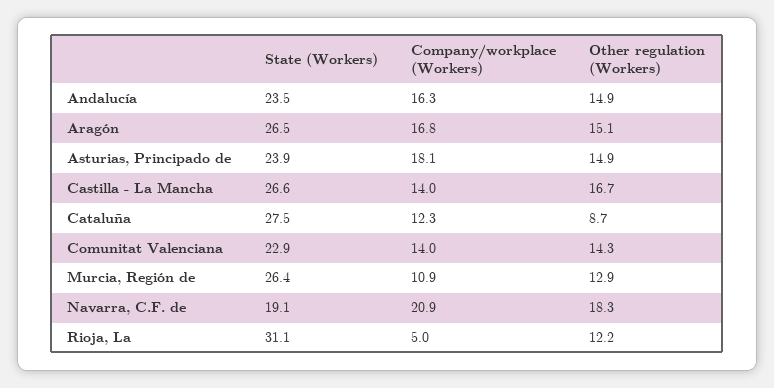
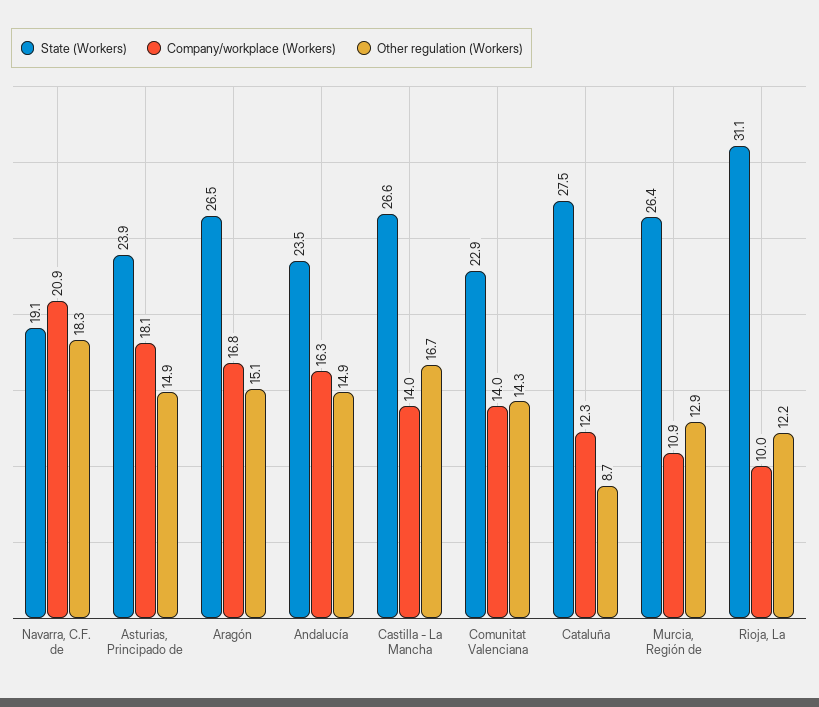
  {
    "State (Workers)": {
      "Andalucía": 23.5,
      "Aragón": 26.5,
      "Asturias, Principado de": 23.9,
      "Castilla - La Mancha": 26.6,
      "Cataluña": 27.5,
      "Comunitat Valenciana": 22.9,
      "Murcia, Región de": 26.4,
      "Navarra, C.F. de": 19.1,
      "Rioja, La": 31.1
    },
    "Company/workplace (Workers)": {
      "Andalucía": 16.3,
      "Aragón": 16.8,
      "Asturias, Principado de": 18.1,
      "Castilla - La Mancha": 14,
      "Cataluña": 12.3,
      "Comunitat Valenciana": 14,
      "Murcia, Región de": 10.9,
      "Navarra, C.F. de": 20.9,
-     "Rioja, La": 5
+     "Rioja, La": 10
    },
    "Other regulation (Workers)": {
      "Andalucía": 14.9,
      "Aragón": 15.1,
      "Asturias, Principado de": 14.9,
      "Castilla - La Mancha": 16.7,
      "Cataluña": 8.7,
      "Comunitat Valenciana": 14.3,
      "Murcia, Región de": 12.9,
      "Navarra, C.F. de": 18.3,
      "Rioja, La": 12.2
    }
  }

